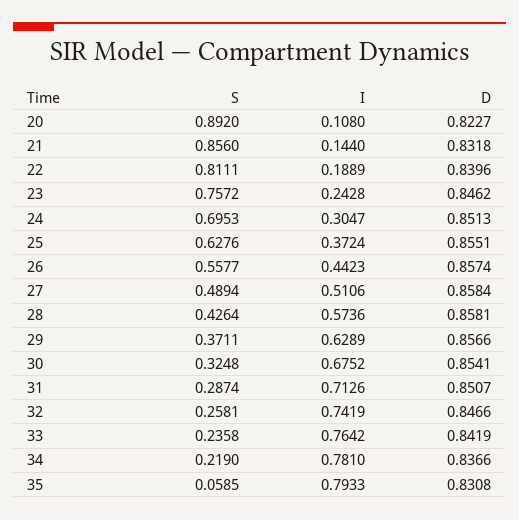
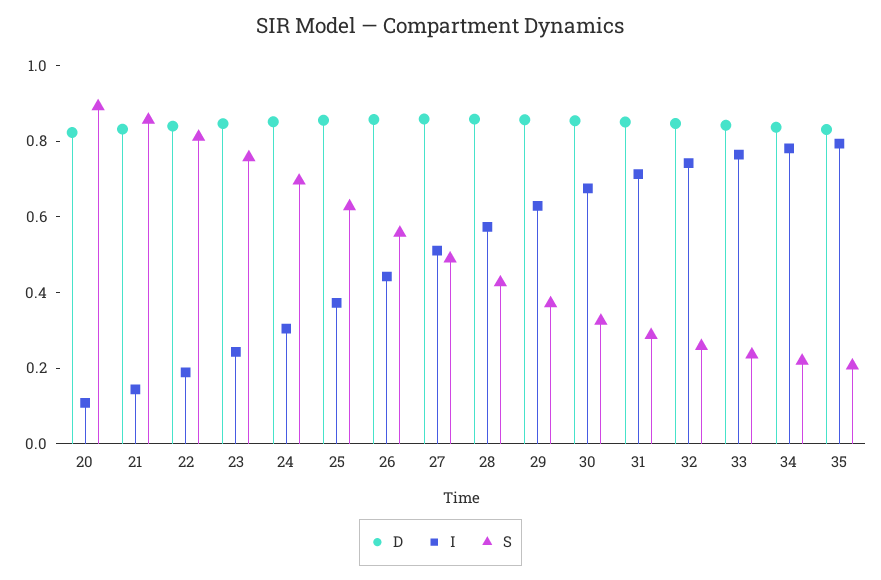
  {
    "S": {
      "20": 0.892,
      "21": 0.856,
      "22": 0.8111,
      "23": 0.7572,
      "24": 0.6953,
      "25": 0.6276,
      "26": 0.5577,
      "27": 0.4894,
      "28": 0.4264,
      "29": 0.3711,
      "30": 0.3248,
      "31": 0.2874,
      "32": 0.2581,
      "33": 0.2358,
      "34": 0.219,
-     "35": 0.0585
+     "35": 0.2
    },
    "I": {
      "20": 0.108,
      "21": 0.144,
      "22": 0.1889,
      "23": 0.2428,
      "24": 0.3047,
      "25": 0.3724,
      "26": 0.4423,
      "27": 0.5106,
      "28": 0.5736,
      "29": 0.6289,
      "30": 0.6752,
      "31": 0.7126,
      "32": 0.7419,
      "33": 0.7642,
      "34": 0.781,
      "35": 0.7933
    },
    "D": {
      "20": 0.8227,
      "21": 0.8318,
      "22": 0.8396,
      "23": 0.8462,
      "24": 0.8513,
      "25": 0.8551,
      "26": 0.8574,
      "27": 0.8584,
      "28": 0.8581,
      "29": 0.8566,
      "30": 0.8541,
      "31": 0.8507,
      "32": 0.8466,
      "33": 0.8419,
      "34": 0.8366,
      "35": 0.8308
    }
  }

